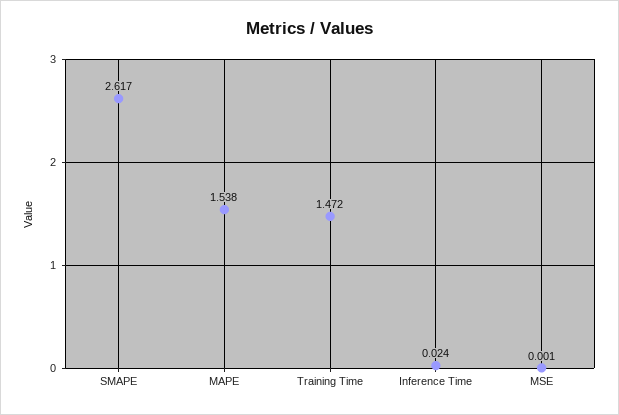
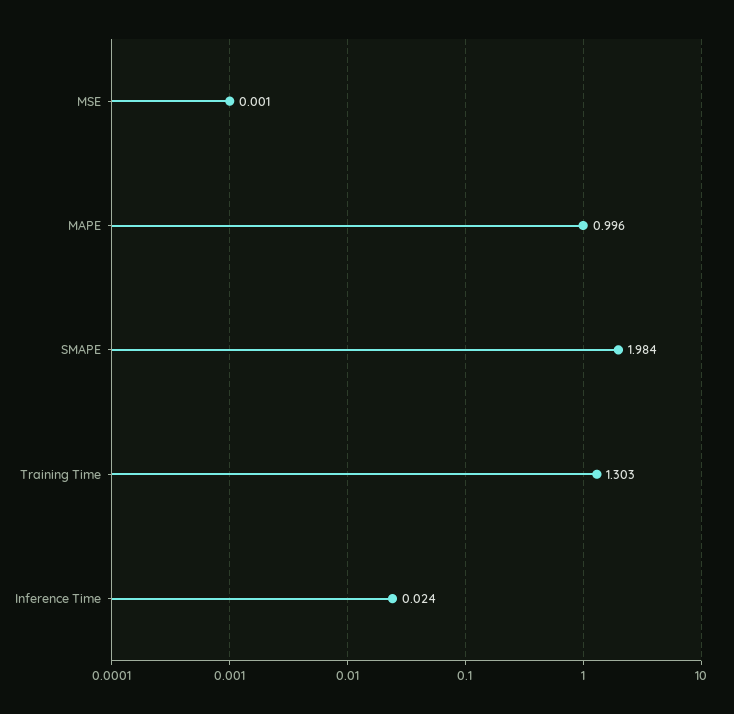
  {
-   "SMAPE": 2.617,
+   "SMAPE": 1.984,
-   "MAPE": 1.538,
+   "MAPE": 0.996,
-   "Training Time": 1.472,
+   "Training Time": 1.303,
    "Inference Time": 0.024,
    "MSE": 0.001
  }

